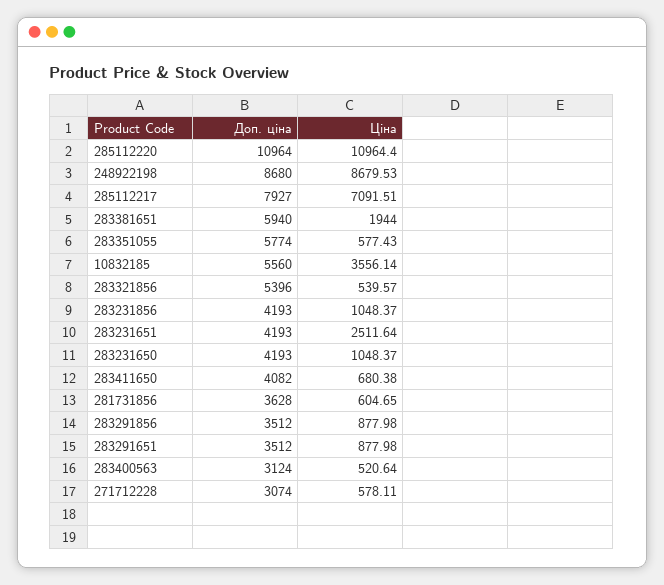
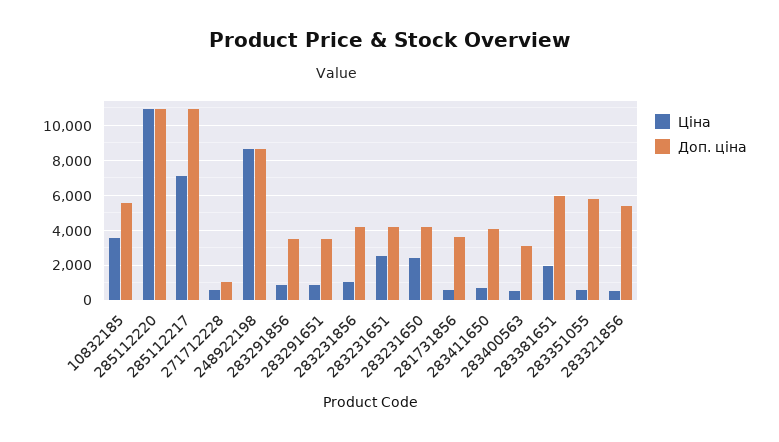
  {
    "Доп. ціна": {
      "285112220": 10964,
      "248922198": 8680,
-     "285112217": 7927,
+     "285112217": 11000,
      "283381651": 5940,
      "283351055": 5774,
      "10832185": 5560,
      "283321856": 5396,
      "283231856": 4193,
      "283231651": 4193,
      "283231650": 4193,
      "283411650": 4082,
      "281731856": 3628,
      "283291856": 3512,
      "283291651": 3512,
      "283400563": 3124,
-     "271712228": 3074
+     "271712228": 1000
    },
    "Ціна": {
      "285112220": 10964.4,
      "248922198": 8679.53,
      "285112217": 7091.51,
      "283381651": 1944,
      "283351055": 577.43,
      "10832185": 3556.14,
      "283321856": 539.57,
      "283231856": 1048.37,
      "283231651": 2511.64,
-     "283231650": 1048.37,
+     "283231650": 2500,
      "283411650": 680.38,
      "281731856": 604.65,
      "283291856": 877.98,
      "283291651": 877.98,
      "283400563": 520.64,
      "271712228": 578.11
    }
  }

